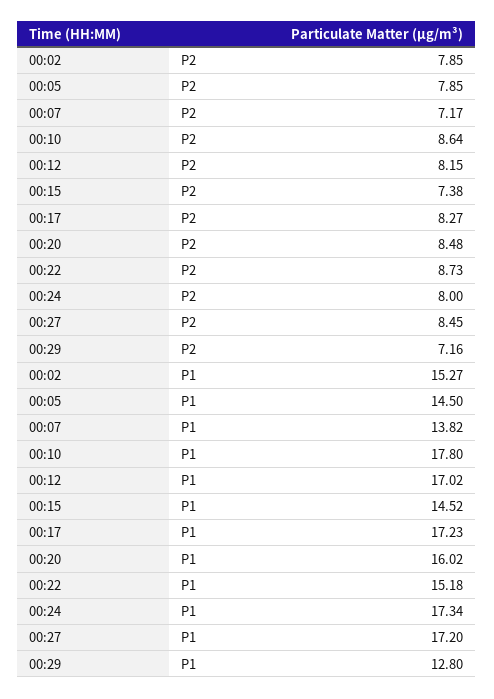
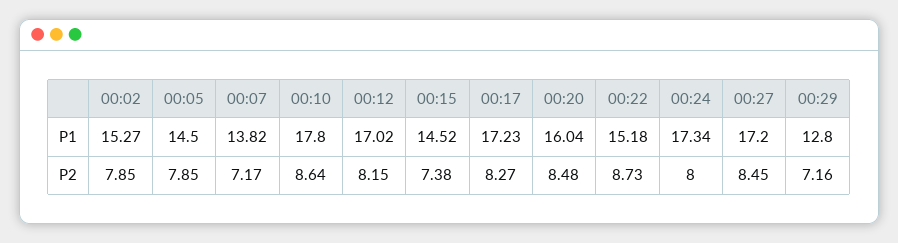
  {
    "00:02": {
      "P2": 7.85,
      "P1": 15.27
    },
    "00:05": {
      "P2": 7.85,
      "P1": 14.5
    },
    "00:07": {
      "P2": 7.17,
      "P1": 13.82
    },
    "00:10": {
      "P2": 8.64,
      "P1": 17.8
    },
    "00:12": {
      "P2": 8.15,
      "P1": 17.02
    },
    "00:15": {
      "P2": 7.38,
      "P1": 14.52
    },
    "00:17": {
      "P2": 8.27,
      "P1": 17.23
    },
    "00:20": {
      "P2": 8.48,
-     "P1": 16.02
+     "P1": 16.04
    },
    "00:22": {
      "P2": 8.73,
      "P1": 15.18
    },
    "00:24": {
      "P2": 8,
      "P1": 17.34
    },
    "00:27": {
      "P2": 8.45,
      "P1": 17.2
    },
    "00:29": {
      "P2": 7.16,
      "P1": 12.8
    }
  }

